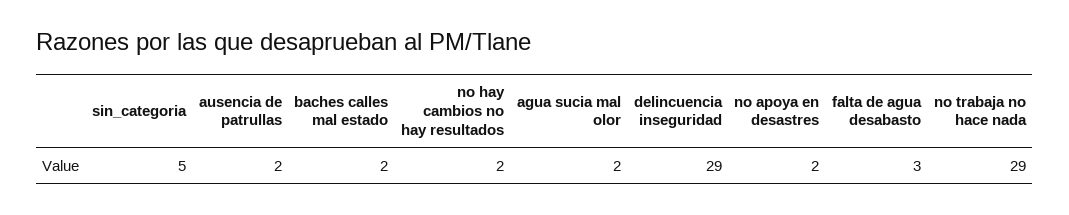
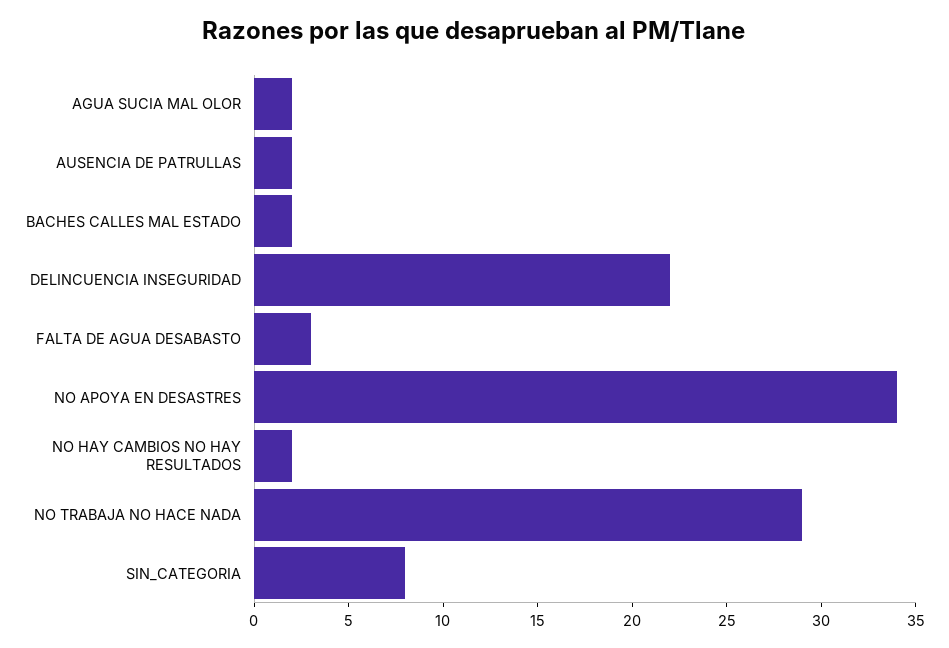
  {
-   "sin_categoria": 5,
+   "sin_categoria": 8,
    "ausencia de patrullas": 2,
    "baches calles mal estado": 2,
    "no hay cambios no hay resultados": 2,
    "agua sucia mal olor": 2,
-   "delincuencia inseguridad": 29,
+   "delincuencia inseguridad": 22,
-   "no apoya en desastres": 2,
+   "no apoya en desastres": 34,
    "falta de agua desabasto": 3,
    "no trabaja no hace nada": 29
  }

